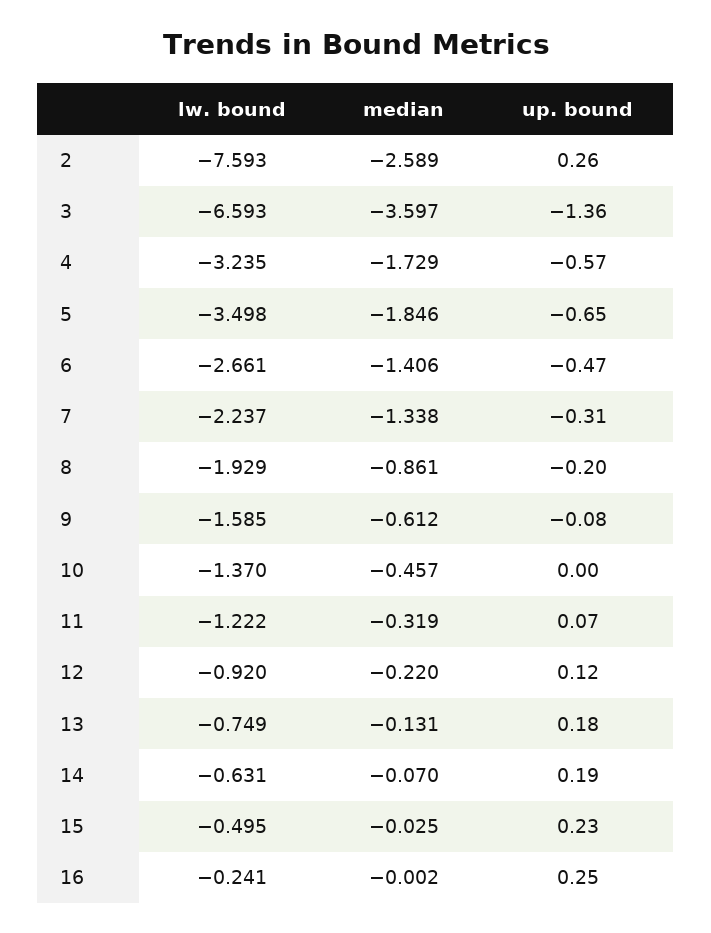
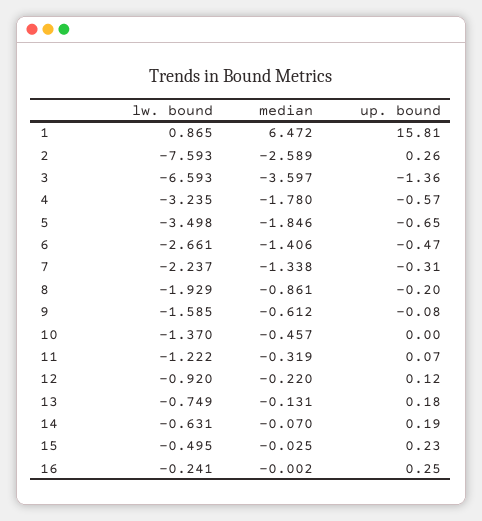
  {
    "lw. bound": {
      "2": -7.593,
      "3": -6.593,
      "4": -3.235,
      "5": -3.498,
      "6": -2.661,
      "7": -2.237,
      "8": -1.929,
      "9": -1.585,
      "10": -1.37,
      "11": -1.222,
      "12": -0.92,
      "13": -0.749,
      "14": -0.631,
      "15": -0.495,
-     "16": -0.241
+     "16": -0.241,
+     "1": 0.865
    },
    "median": {
      "2": -2.589,
      "3": -3.597,
-     "4": -1.729,
+     "4": -1.78,
      "5": -1.846,
      "6": -1.406,
      "7": -1.338,
      "8": -0.861,
      "9": -0.612,
      "10": -0.457,
      "11": -0.319,
      "12": -0.22,
      "13": -0.131,
      "14": -0.07,
      "15": -0.025,
-     "16": -0.002
+     "16": -0.002,
+     "1": 6.472
    },
    "up. bound": {
      "2": 0.26,
      "3": -1.36,
      "4": -0.57,
      "5": -0.65,
      "6": -0.47,
      "7": -0.31,
      "8": -0.2,
      "9": -0.08,
      "10": 0,
      "11": 0.07,
      "12": 0.12,
      "13": 0.18,
      "14": 0.19,
      "15": 0.23,
-     "16": 0.25
+     "16": 0.25,
+     "1": 15.81
    }
  }

